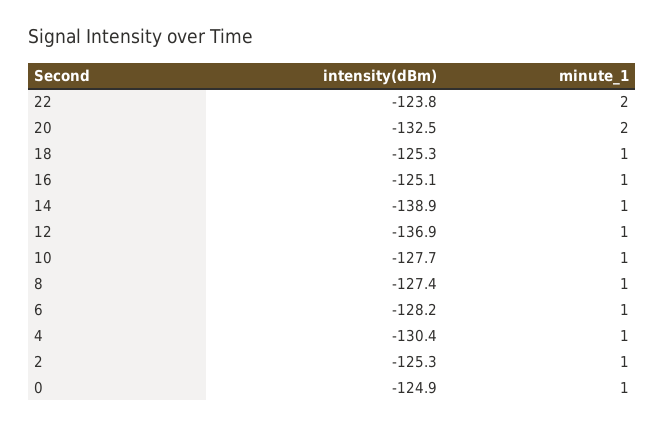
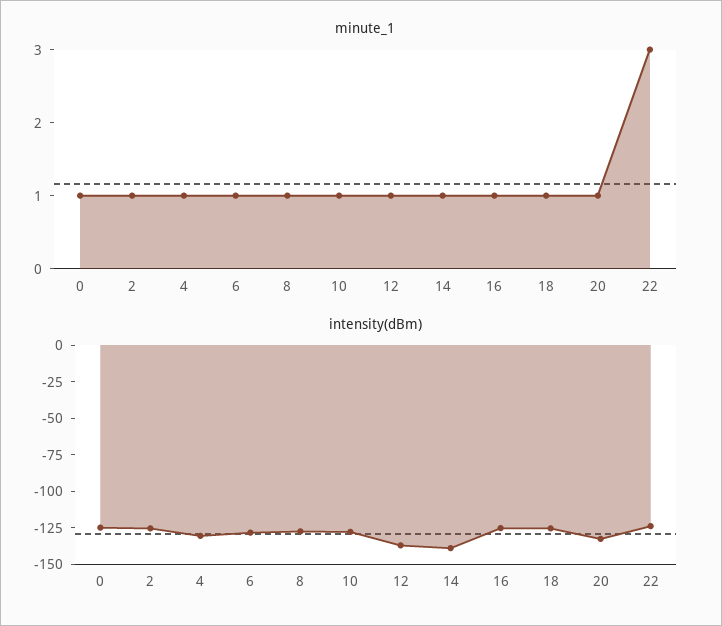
  {
    "intensity(dBm)": {
      "22": -123.8,
      "20": -132.5,
      "18": -125.3,
      "16": -125.1,
      "14": -138.9,
      "12": -136.9,
      "10": -127.7,
      "8": -127.4,
      "6": -128.2,
      "4": -130.4,
      "2": -125.3,
      "0": -124.9
    },
    "minute_1": {
-     "22": 2,
+     "22": 3,
-     "20": 2,
+     "20": 1,
      "18": 1,
      "16": 1,
      "14": 1,
      "12": 1,
      "10": 1,
      "8": 1,
      "6": 1,
      "4": 1,
      "2": 1,
      "0": 1
    }
  }

